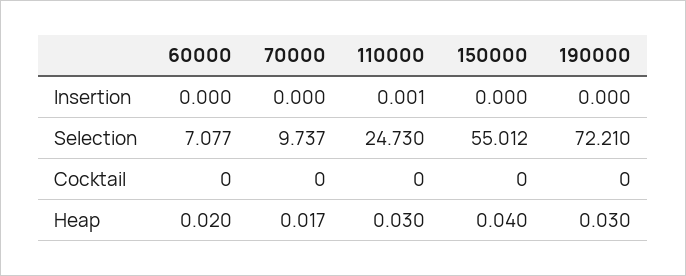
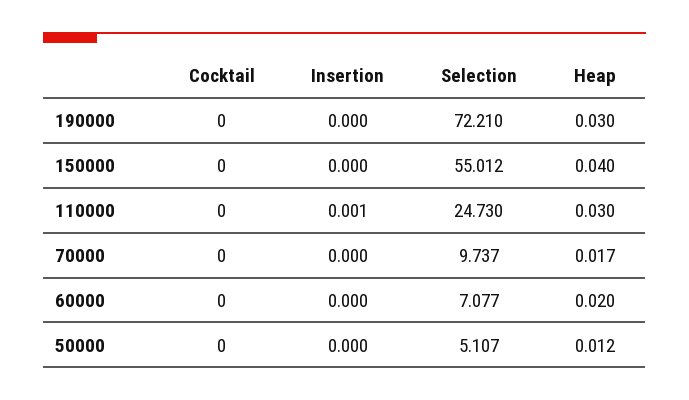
  {
    "60000": {
      "Insertion": 0,
      "Selection": 7.077,
      "Cocktail": 0,
      "Heap": 0.02
    },
    "70000": {
      "Insertion": 0,
      "Selection": 9.737,
      "Cocktail": 0,
      "Heap": 0.017
    },
    "110000": {
      "Insertion": 0.001,
      "Selection": 24.73,
      "Cocktail": 0,
      "Heap": 0.03
    },
    "150000": {
      "Insertion": 0,
      "Selection": 55.012,
      "Cocktail": 0,
      "Heap": 0.04
    },
    "190000": {
      "Insertion": 0,
      "Selection": 72.21,
      "Cocktail": 0,
      "Heap": 0.03
-   }
+   },
+   "50000": {
+     "Cocktail": 0,
+     "Insertion": 0,
+     "Selection": 5.107,
+     "Heap": 0.012
+   }
  }

